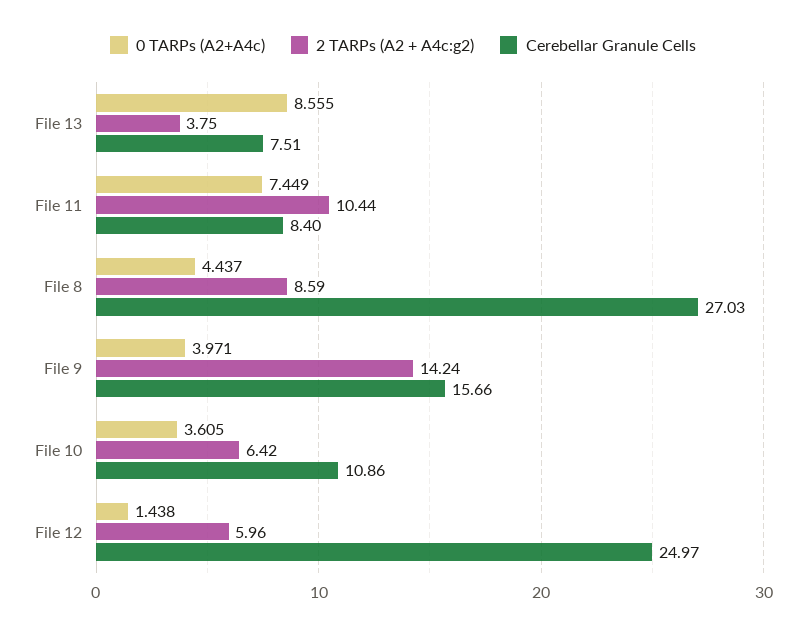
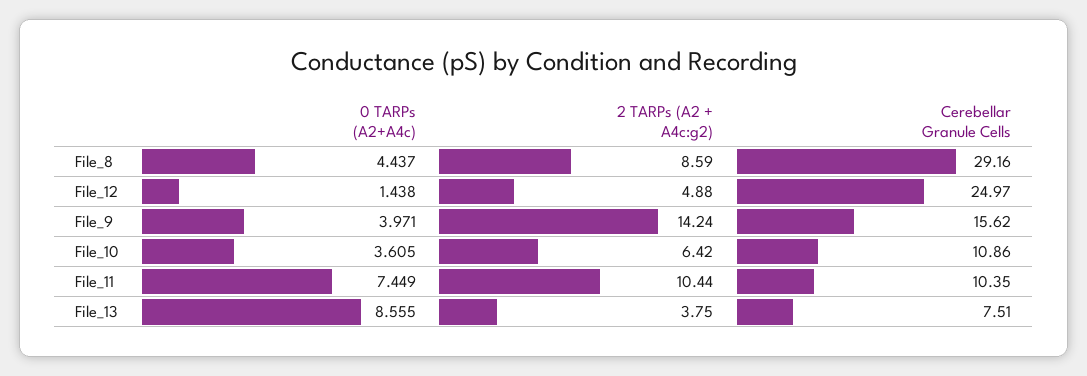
  {
    "0 TARPs (A2+A4c)": {
      "File 13": 8.555,
      "File 11": 7.449,
      "File 8": 4.437,
      "File 9": 3.971,
      "File 10": 3.605,
      "File 12": 1.438
    },
    "2 TARPs (A2 + A4c:g2)": {
      "File 13": 3.75,
      "File 11": 10.44,
      "File 8": 8.59,
      "File 9": 14.24,
      "File 10": 6.42,
-     "File 12": 5.96
+     "File 12": 4.88
    },
    "Cerebellar Granule Cells": {
      "File 13": 7.51,
-     "File 11": 8.4,
+     "File 11": 10.35,
-     "File 8": 27.03,
+     "File 8": 29.16,
-     "File 9": 15.66,
+     "File 9": 15.62,
      "File 10": 10.86,
      "File 12": 24.97
    }
  }

